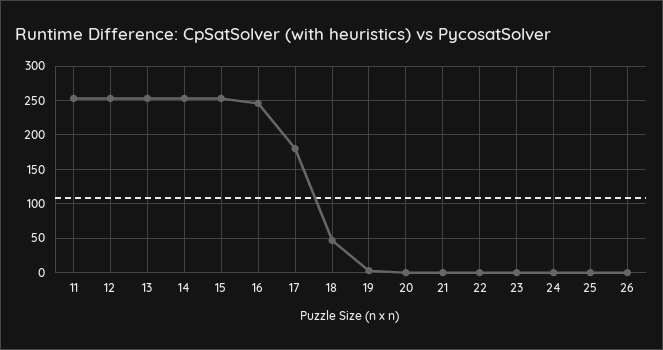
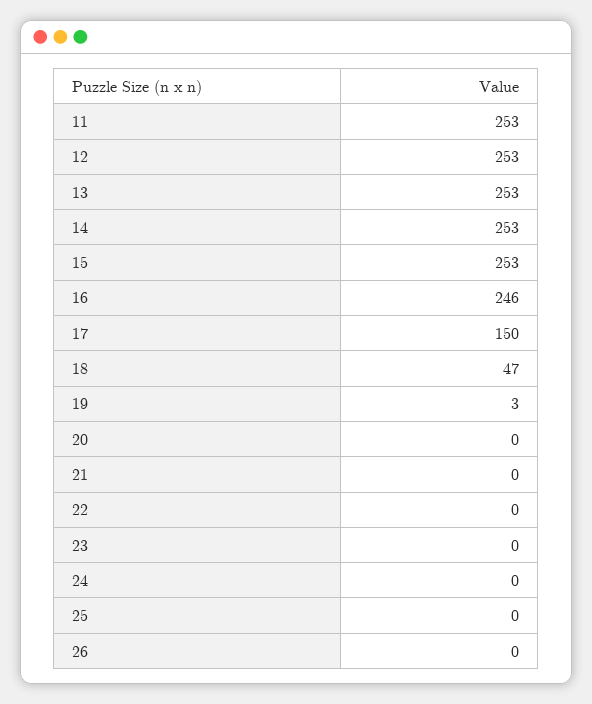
  {
    "11": 253,
    "12": 253,
    "13": 253,
    "14": 253,
    "15": 253,
    "16": 246,
-   "17": 180,
+   "17": 150,
    "18": 47,
    "19": 3,
    "20": 0,
    "21": 0,
    "22": 0,
    "23": 0,
    "24": 0,
    "25": 0,
    "26": 0
  }

